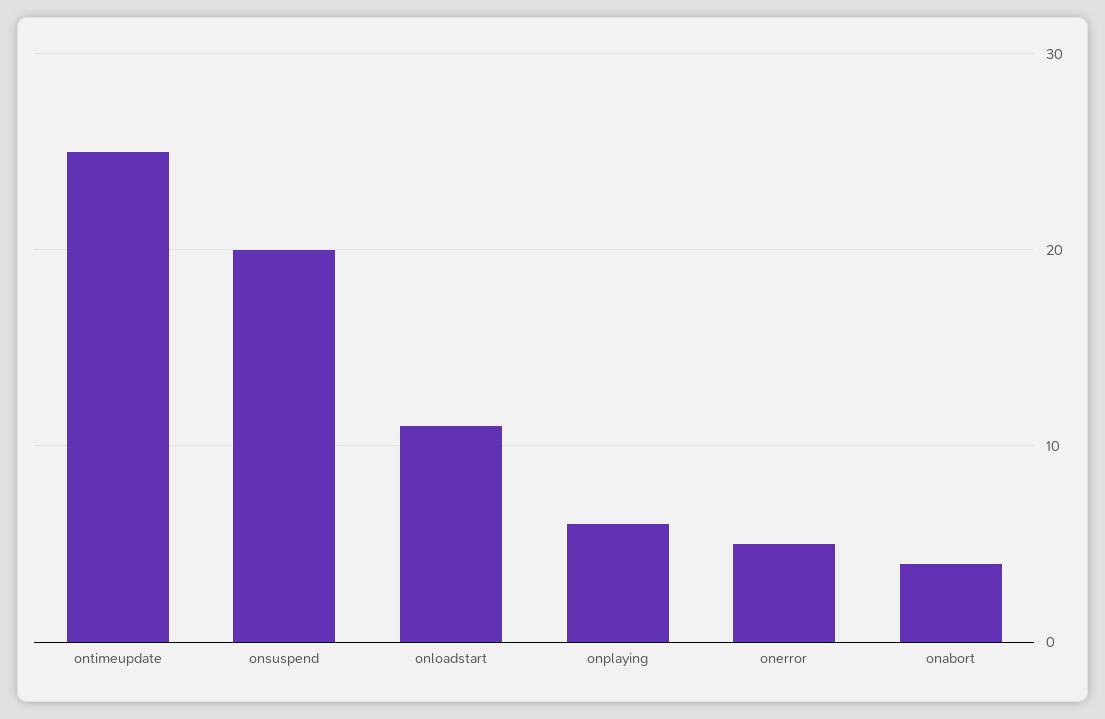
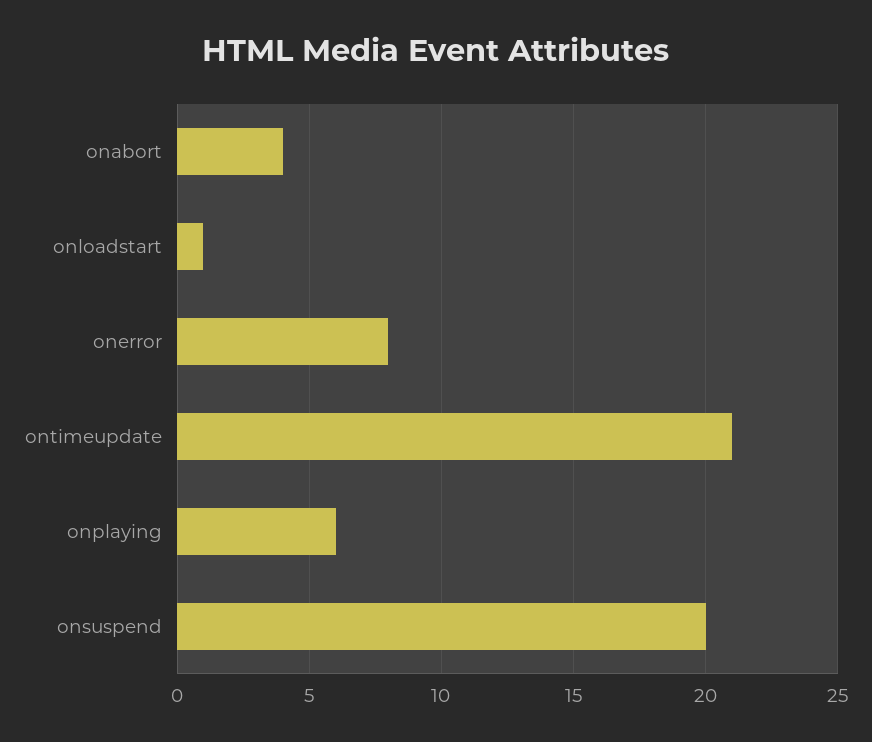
  {
-   "ontimeupdate": 25,
+   "ontimeupdate": 21,
    "onsuspend": 20,
-   "onloadstart": 11,
+   "onloadstart": 1,
    "onplaying": 6,
-   "onerror": 5,
+   "onerror": 8,
    "onabort": 4
  }

